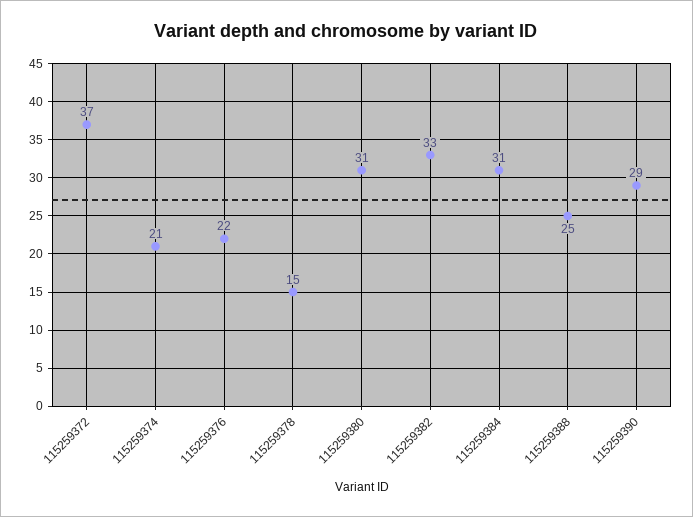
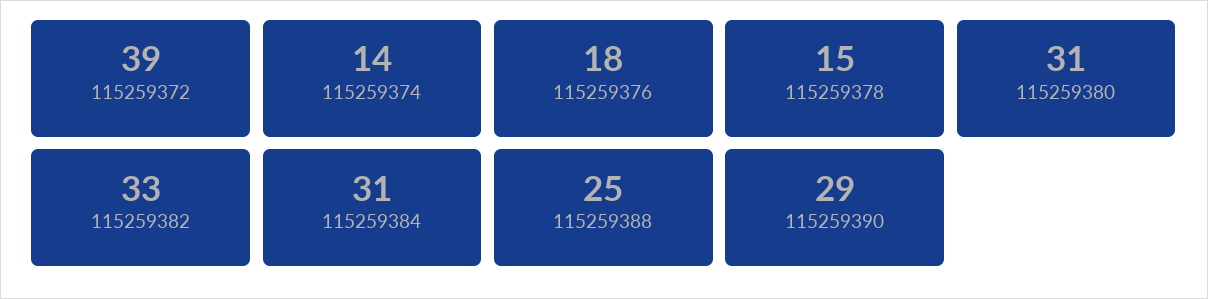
  {
-   "115259372": 37,
+   "115259372": 39,
-   "115259374": 21,
+   "115259374": 14,
-   "115259376": 22,
+   "115259376": 18,
    "115259378": 15,
    "115259380": 31,
    "115259382": 33,
    "115259384": 31,
    "115259388": 25,
    "115259390": 29
  }

